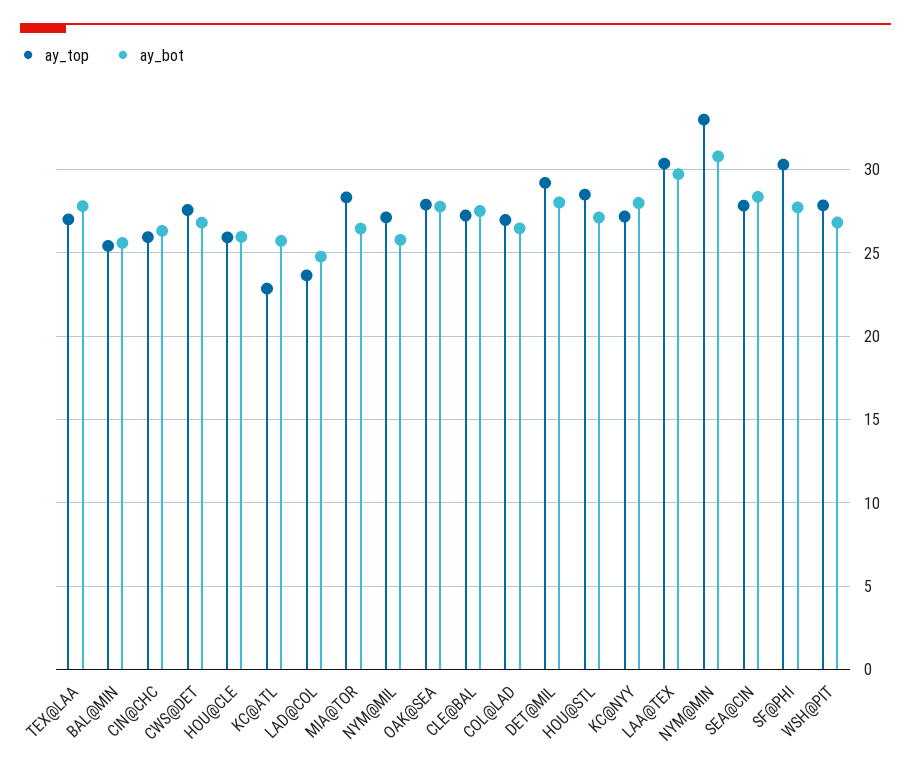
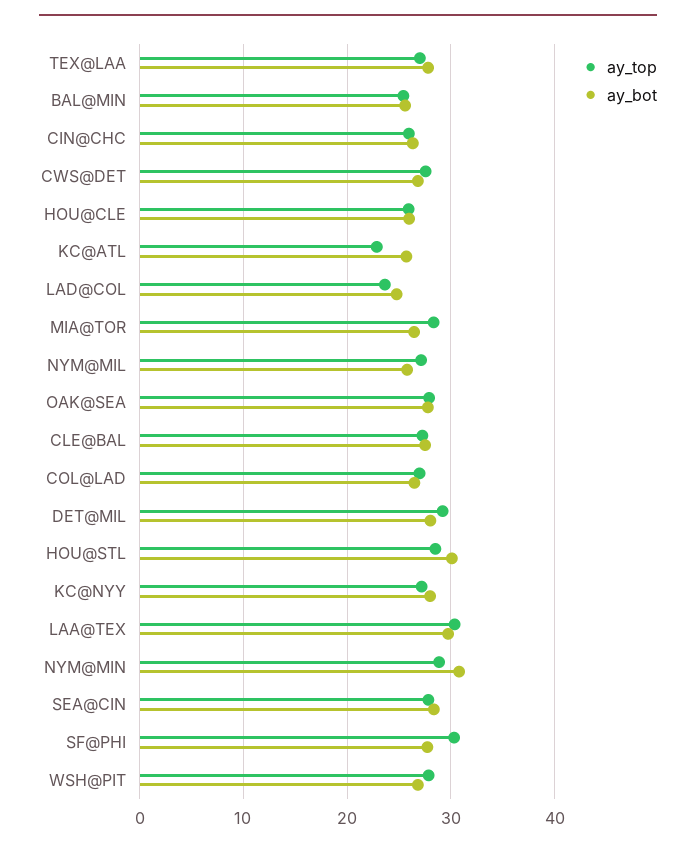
  {
    "ay_top": {
      "TEX@LAA": 27,
      "BAL@MIN": 25.5,
      "CIN@CHC": 26,
      "CWS@DET": 27.5,
      "HOU@CLE": 26,
      "KC@ATL": 23,
      "LAD@COL": 23.5,
      "MIA@TOR": 28.5,
      "NYM@MIL": 27,
      "OAK@SEA": 28,
      "CLE@BAL": 27.5,
      "COL@LAD": 27,
      "DET@MIL": 29,
      "HOU@STL": 28.5,
      "KC@NYY": 27,
      "LAA@TEX": 30.5,
-     "NYM@MIN": 33,
+     "NYM@MIN": 29,
      "SEA@CIN": 28,
      "SF@PHI": 30.5,
      "WSH@PIT": 28
    },
    "ay_bot": {
      "TEX@LAA": 28,
      "BAL@MIN": 25.5,
      "CIN@CHC": 26.5,
      "CWS@DET": 27,
      "HOU@CLE": 26,
      "KC@ATL": 25.5,
      "LAD@COL": 25,
      "MIA@TOR": 26.5,
      "NYM@MIL": 26,
      "OAK@SEA": 28,
      "CLE@BAL": 27.5,
      "COL@LAD": 26.5,
      "DET@MIL": 28,
-     "HOU@STL": 27,
+     "HOU@STL": 30,
      "KC@NYY": 28,
      "LAA@TEX": 29.5,
      "NYM@MIN": 31,
      "SEA@CIN": 28.5,
      "SF@PHI": 27.5,
      "WSH@PIT": 27
    }
  }

